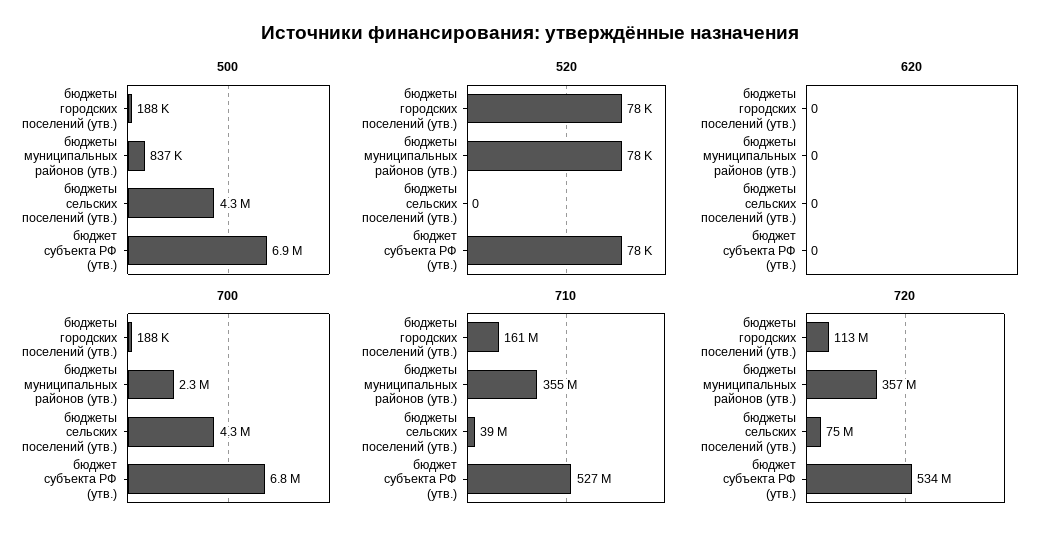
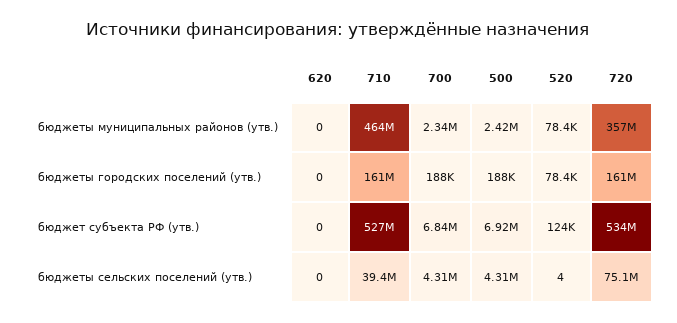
  {
    "500": {
      "бюджеты городских поселений (утв.)": 188000,
-     "бюджеты муниципальных районов (утв.)": 837000,
+     "бюджеты муниципальных районов (утв.)": 2420000,
      "бюджеты сельских поселений (утв.)": 4310000,
      "бюджет субъекта РФ (утв.)": 6920000
    },
    "520": {
      "бюджеты городских поселений (утв.)": 78400,
      "бюджеты муниципальных районов (утв.)": 78400,
-     "бюджеты сельских поселений (утв.)": 0,
+     "бюджеты сельских поселений (утв.)": 4,
-     "бюджет субъекта РФ (утв.)": 78000
+     "бюджет субъекта РФ (утв.)": 124000
    },
    "620": {
      "бюджеты городских поселений (утв.)": 0,
      "бюджеты муниципальных районов (утв.)": 0,
      "бюджеты сельских поселений (утв.)": 0,
      "бюджет субъекта РФ (утв.)": 0
    },
    "700": {
      "бюджеты городских поселений (утв.)": 188000,
      "бюджеты муниципальных районов (утв.)": 2340000,
      "бюджеты сельских поселений (утв.)": 4310000,
      "бюджет субъекта РФ (утв.)": 6840000
    },
    "710": {
      "бюджеты городских поселений (утв.)": 161000000,
-     "бюджеты муниципальных районов (утв.)": 355000000,
+     "бюджеты муниципальных районов (утв.)": 464000000,
      "бюджеты сельских поселений (утв.)": 39400000,
      "бюджет субъекта РФ (утв.)": 527000000
    },
    "720": {
-     "бюджеты городских поселений (утв.)": 113000000,
+     "бюджеты городских поселений (утв.)": 161000000,
      "бюджеты муниципальных районов (утв.)": 357000000,
      "бюджеты сельских поселений (утв.)": 75100000,
      "бюджет субъекта РФ (утв.)": 534000000
    }
  }

